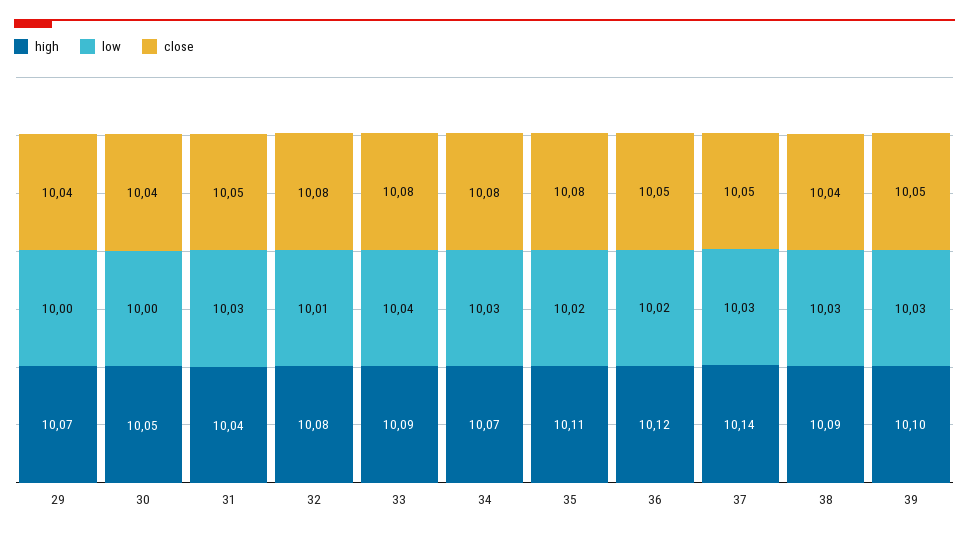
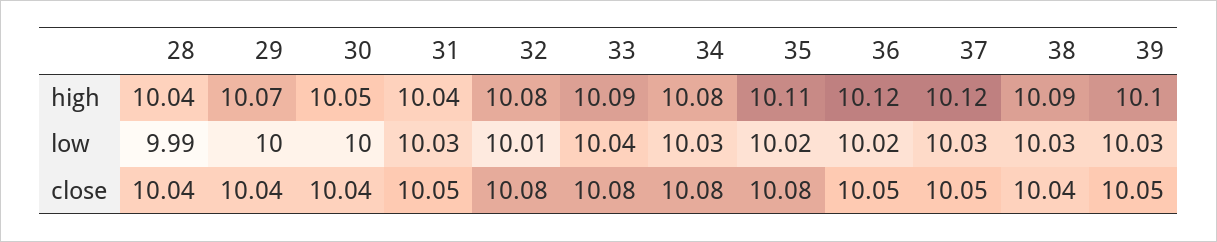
  {
    "high": {
      "29": 10.07,
      "30": 10.05,
      "31": 10.04,
      "32": 10.08,
      "33": 10.09,
-     "34": 10.07,
+     "34": 10.08,
      "35": 10.11,
      "36": 10.12,
-     "37": 10.14,
+     "37": 10.12,
      "38": 10.09,
-     "39": 10.1
+     "39": 10.1,
+     "28": 10.04
    },
    "low": {
      "29": 10,
      "30": 10,
      "31": 10.03,
      "32": 10.01,
      "33": 10.04,
      "34": 10.03,
      "35": 10.02,
      "36": 10.02,
      "37": 10.03,
      "38": 10.03,
-     "39": 10.03
+     "39": 10.03,
+     "28": 9.99
    },
    "close": {
      "29": 10.04,
      "30": 10.04,
      "31": 10.05,
      "32": 10.08,
      "33": 10.08,
      "34": 10.08,
      "35": 10.08,
      "36": 10.05,
      "37": 10.05,
      "38": 10.04,
-     "39": 10.05
+     "39": 10.05,
+     "28": 10.04
    }
  }

